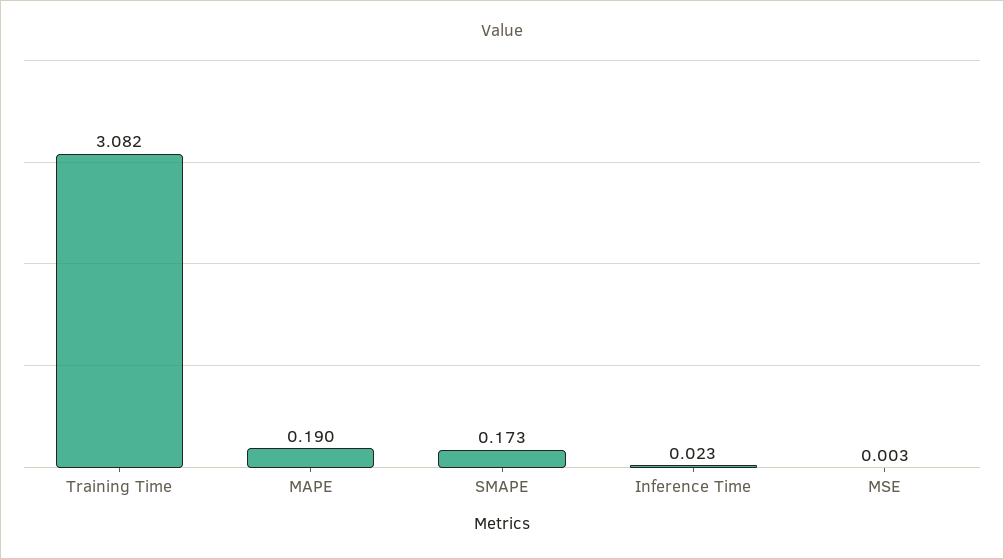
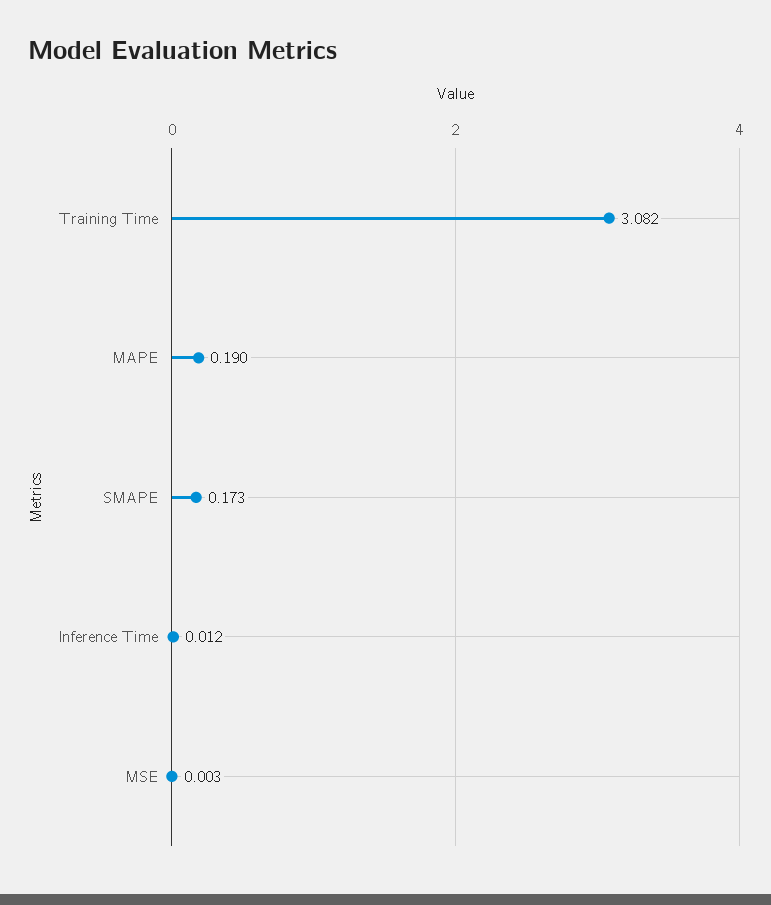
  {
    "Training Time": 3.082,
    "MAPE": 0.19,
    "SMAPE": 0.173,
-   "Inference Time": 0.023,
+   "Inference Time": 0.012,
    "MSE": 0.003
  }

